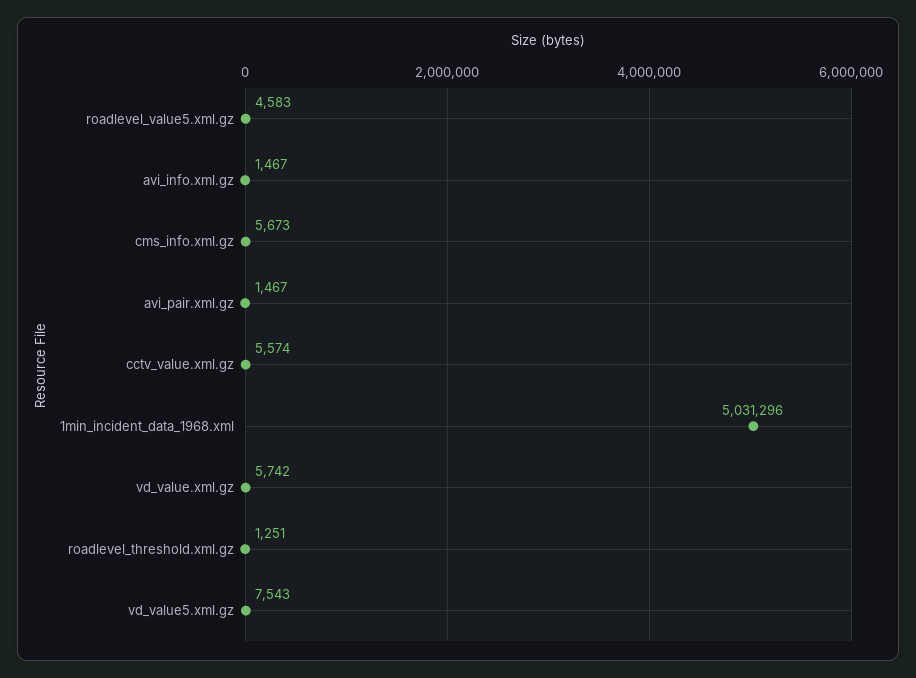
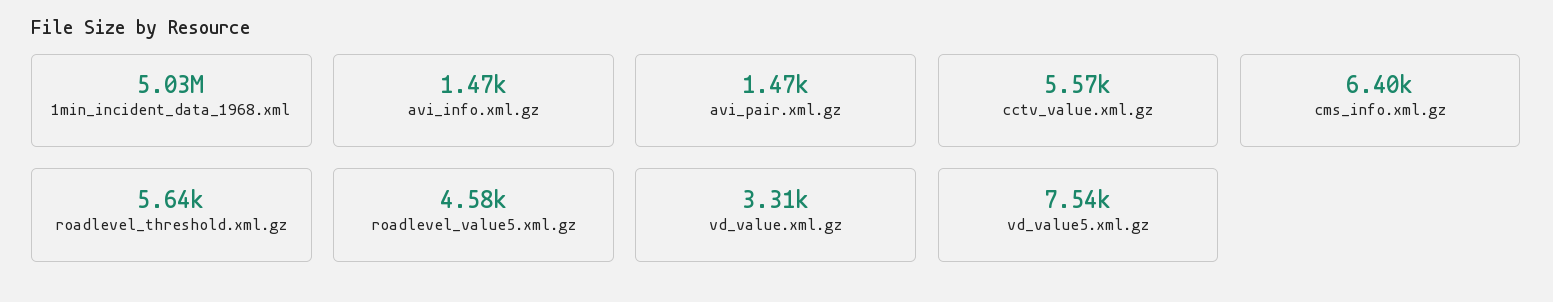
  {
    "roadlevel_value5.xml.gz": 4583,
    "avi_info.xml.gz": 1467,
-   "cms_info.xml.gz": 5673,
+   "cms_info.xml.gz": 6400,
    "avi_pair.xml.gz": 1467,
    "cctv_value.xml.gz": 5574,
    "1min_incident_data_1968.xml": 5031296,
-   "vd_value.xml.gz": 5742,
+   "vd_value.xml.gz": 3310,
-   "roadlevel_threshold.xml.gz": 1251,
+   "roadlevel_threshold.xml.gz": 5640,
    "vd_value5.xml.gz": 7543
  }

